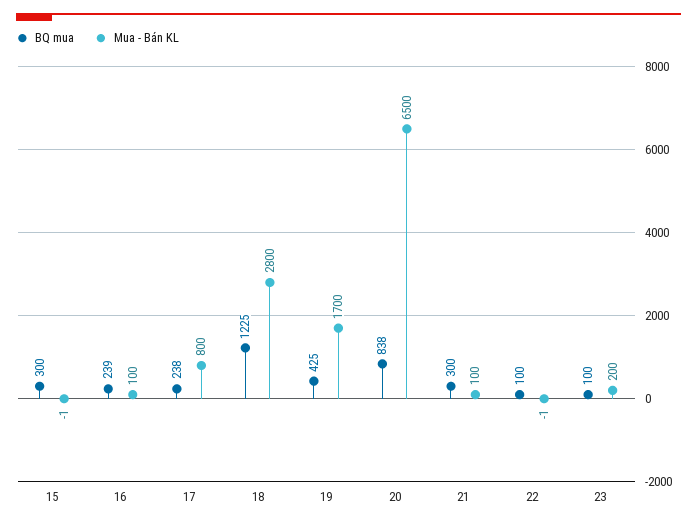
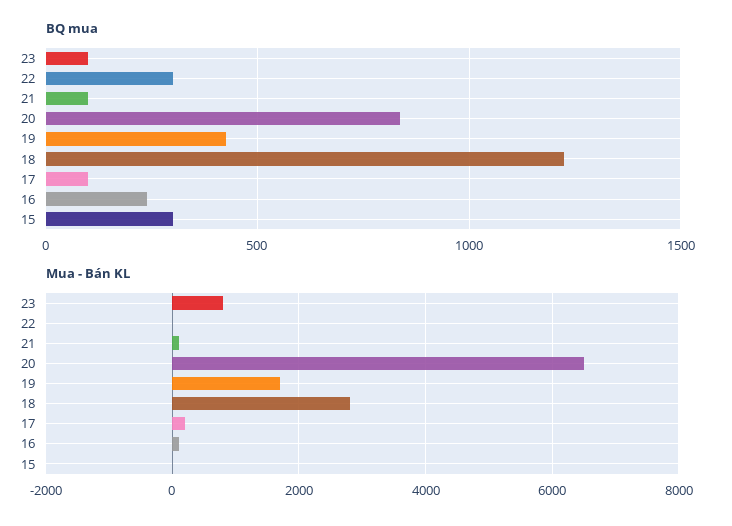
  {
    "BQ mua": {
      "15": 300,
      "16": 239,
-     "17": 238,
+     "17": 100,
      "18": 1225,
      "19": 425,
      "20": 838,
-     "21": 300,
+     "21": 100,
-     "22": 100,
+     "22": 300,
      "23": 100
    },
    "Mua - Bán KL": {
      "15": -1,
      "16": 100,
-     "17": 800,
+     "17": 200,
      "18": 2800,
      "19": 1700,
      "20": 6500,
      "21": 100,
      "22": -1,
-     "23": 200
+     "23": 800
    }
  }

